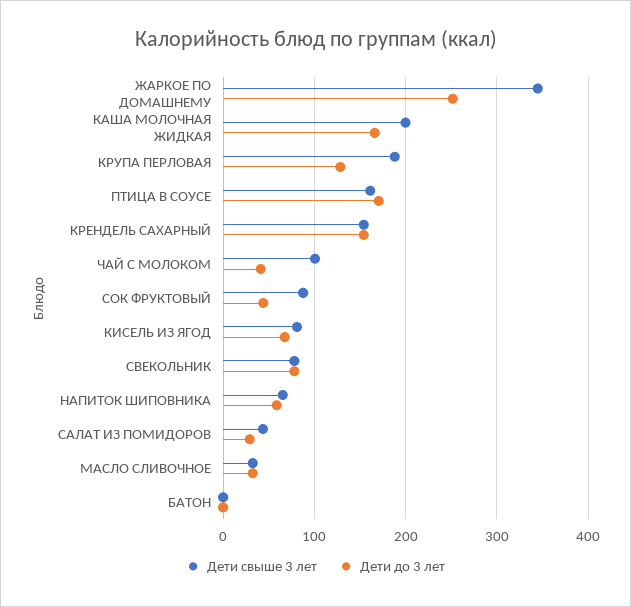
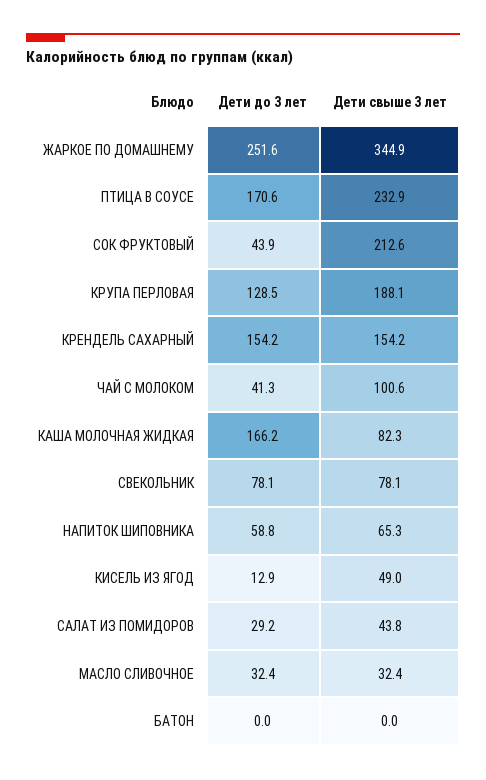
  {
    "Дети свыше 3 лет": {
      "ЖАРКОЕ ПО ДОМАШНЕМУ": 344.9,
-     "КАША МОЛОЧНАЯ ЖИДКАЯ": 200,
+     "КАША МОЛОЧНАЯ ЖИДКАЯ": 82.3,
      "КРУПА ПЕРЛОВАЯ": 188.1,
-     "ПТИЦА В СОУСЕ": 160,
+     "ПТИЦА В СОУСЕ": 232.9,
      "КРЕНДЕЛЬ САХАРНЫЙ": 154.2,
      "ЧАЙ С МОЛОКОМ": 100.6,
-     "СОК ФРУКТОВЫЙ": 90,
+     "СОК ФРУКТОВЫЙ": 212.6,
-     "КИСЕЛЬ ИЗ ЯГОД": 80,
+     "КИСЕЛЬ ИЗ ЯГОД": 49,
      "СВЕКОЛЬНИК": 78.1,
      "НАПИТОК ШИПОВНИКА": 65.3,
      "САЛАТ ИЗ ПОМИДОРОВ": 43.8,
      "МАСЛО СЛИВОЧНОЕ": 32.4,
      "БАТОН": 0
    },
    "Дети до 3 лет": {
      "ЖАРКОЕ ПО ДОМАШНЕМУ": 251.6,
      "КАША МОЛОЧНАЯ ЖИДКАЯ": 166.2,
      "КРУПА ПЕРЛОВАЯ": 128.5,
      "ПТИЦА В СОУСЕ": 170.6,
      "КРЕНДЕЛЬ САХАРНЫЙ": 154.2,
      "ЧАЙ С МОЛОКОМ": 41.3,
      "СОК ФРУКТОВЫЙ": 43.9,
-     "КИСЕЛЬ ИЗ ЯГОД": 70,
+     "КИСЕЛЬ ИЗ ЯГОД": 12.9,
      "СВЕКОЛЬНИК": 78.1,
      "НАПИТОК ШИПОВНИКА": 58.8,
      "САЛАТ ИЗ ПОМИДОРОВ": 29.2,
      "МАСЛО СЛИВОЧНОЕ": 32.4,
      "БАТОН": 0
    }
  }

